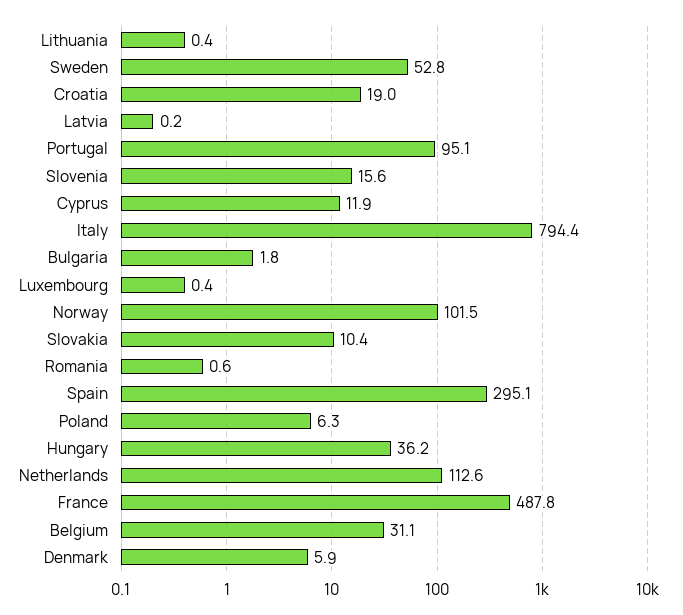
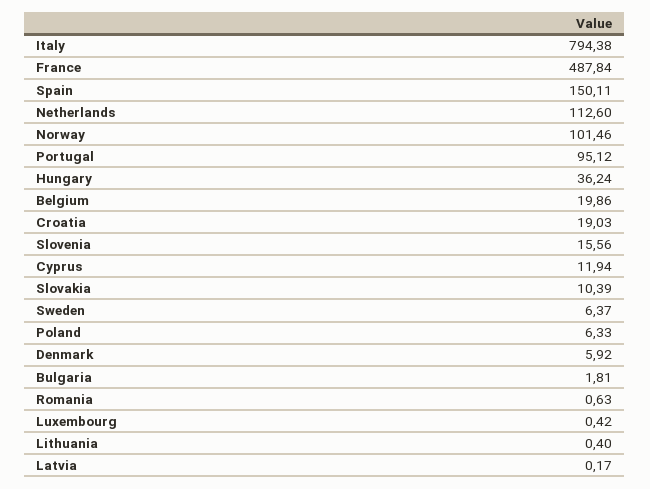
  {
    "Lithuania": 0.4,
-   "Sweden": 52.8,
+   "Sweden": 6.37,
    "Croatia": 19.03,
    "Latvia": 0.17,
    "Portugal": 95.12,
    "Slovenia": 15.56,
    "Cyprus": 11.94,
    "Italy": 794.38,
    "Bulgaria": 1.81,
    "Luxembourg": 0.42,
    "Norway": 101.46,
    "Slovakia": 10.39,
    "Romania": 0.63,
-   "Spain": 295.1,
+   "Spain": 150.11,
    "Poland": 6.33,
    "Hungary": 36.24,
    "Netherlands": 112.6,
    "France": 487.84,
-   "Belgium": 31.1,
+   "Belgium": 19.86,
    "Denmark": 5.92
  }

